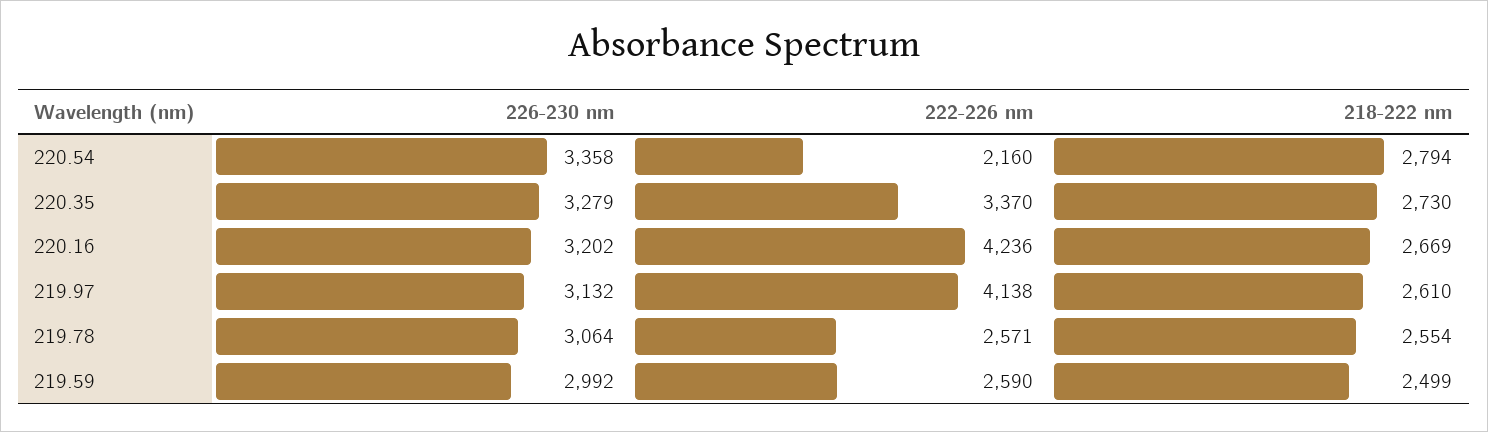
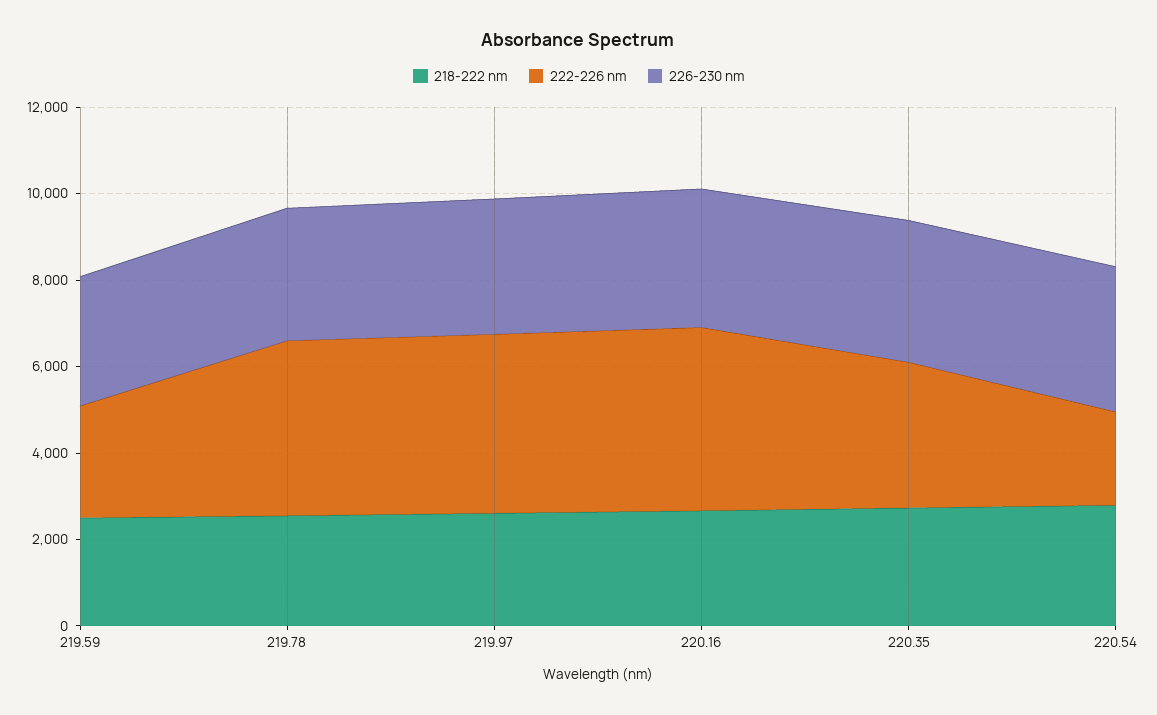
  {
    "226-230 nm": {
      "220.54": 3358,
      "220.35": 3279,
      "220.16": 3202,
      "219.97": 3132,
      "219.78": 3064,
      "219.59": 2992
    },
    "222-226 nm": {
      "220.54": 2160,
      "220.35": 3370,
      "220.16": 4236,
      "219.97": 4138,
-     "219.78": 2571,
+     "219.78": 4000,
      "219.59": 2590
    },
    "218-222 nm": {
      "220.54": 2794,
      "220.35": 2730,
      "220.16": 2669,
      "219.97": 2610,
      "219.78": 2554,
      "219.59": 2499
    }
  }

